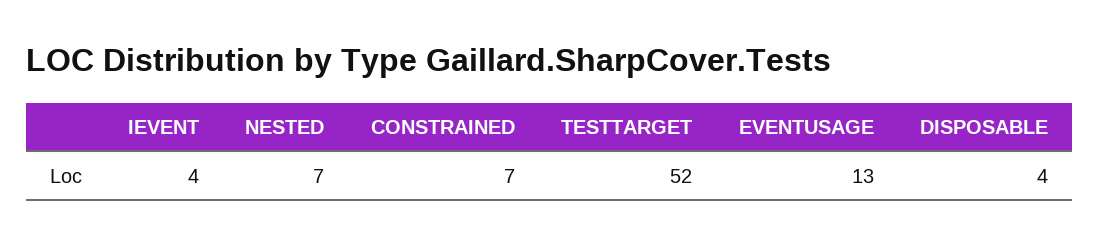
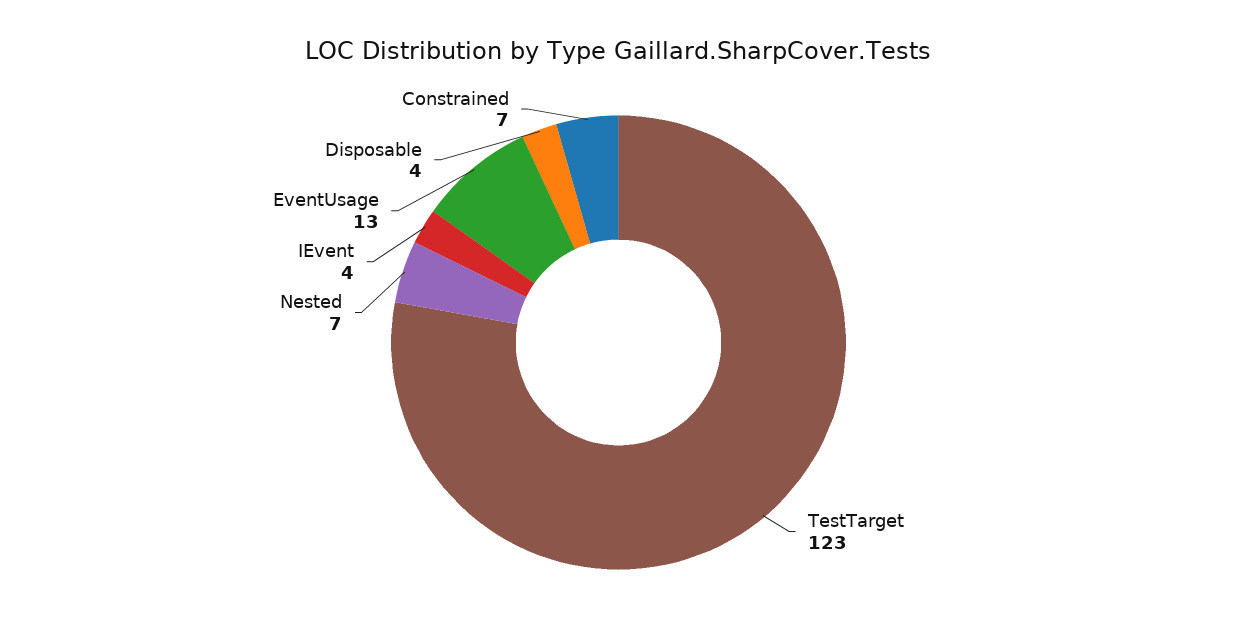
  {
    "IEVENT": 4,
    "NESTED": 7,
    "CONSTRAINED": 7,
-   "TESTTARGET": 52,
+   "TESTTARGET": 123,
    "EVENTUSAGE": 13,
    "DISPOSABLE": 4
  }

